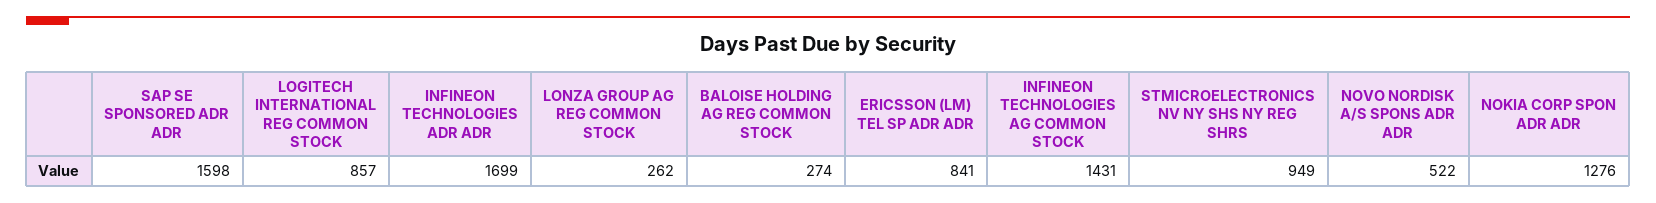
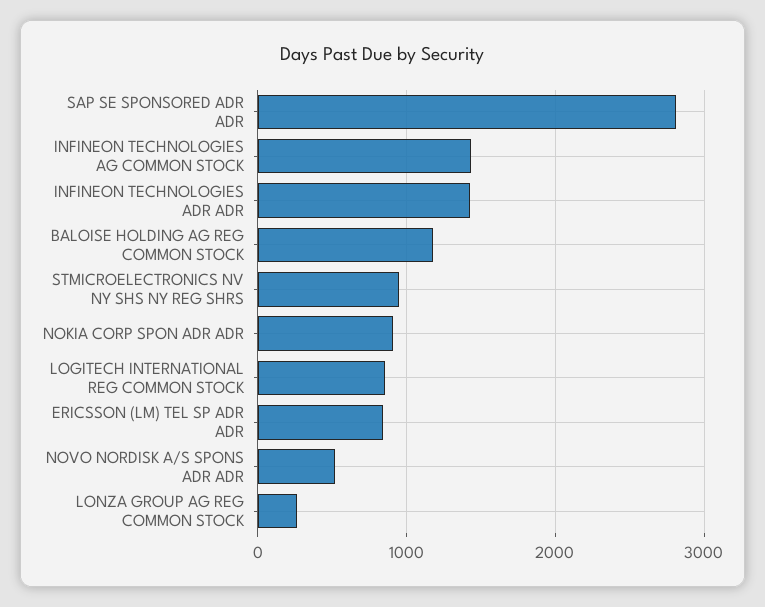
  {
-   "SAP SE SPONSORED ADR ADR": 1598,
+   "SAP SE SPONSORED ADR ADR": 2800,
    "LOGITECH INTERNATIONAL REG COMMON STOCK": 857,
-   "INFINEON TECHNOLOGIES ADR ADR": 1699,
+   "INFINEON TECHNOLOGIES ADR ADR": 1400,
    "LONZA GROUP AG REG COMMON STOCK": 262,
-   "BALOISE HOLDING AG REG COMMON STOCK": 274,
+   "BALOISE HOLDING AG REG COMMON STOCK": 1200,
    "ERICSSON (LM) TEL SP ADR ADR": 841,
    "INFINEON TECHNOLOGIES AG COMMON STOCK": 1431,
    "STMICROELECTRONICS NV NY SHS NY REG SHRS": 949,
    "NOVO NORDISK A/S SPONS ADR ADR": 522,
-   "NOKIA CORP SPON ADR ADR": 1276
+   "NOKIA CORP SPON ADR ADR": 900
  }

